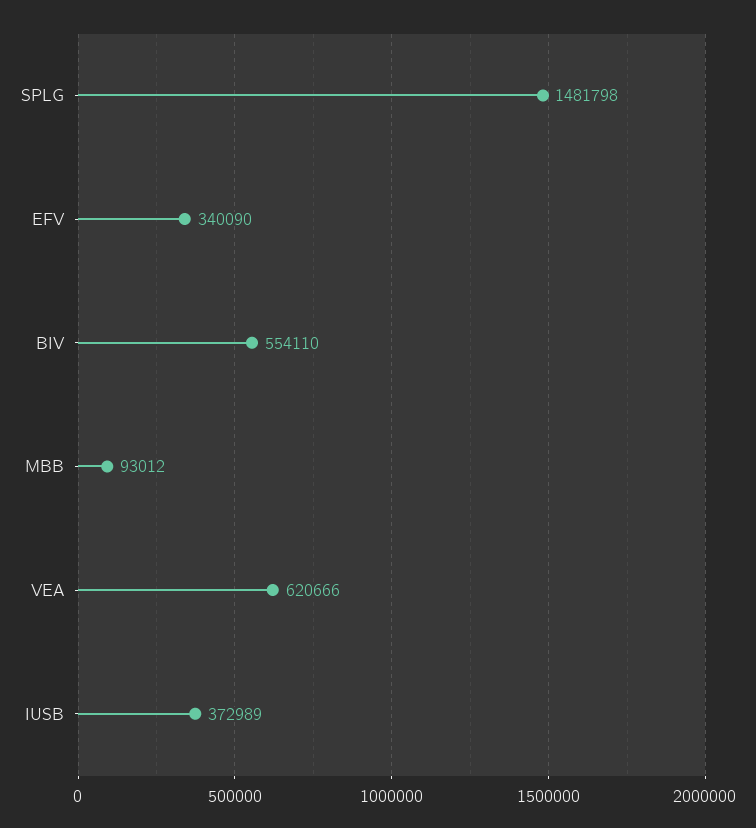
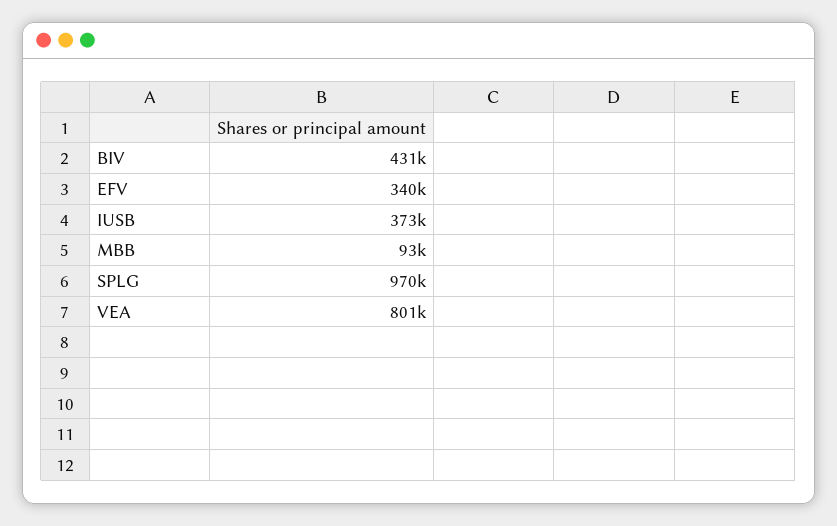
  {
-   "SPLG": 1481798,
+   "SPLG": 970000,
    "EFV": 340090,
-   "BIV": 554110,
+   "BIV": 431000,
    "MBB": 93012,
-   "VEA": 620666,
+   "VEA": 801000,
    "IUSB": 372989
  }

